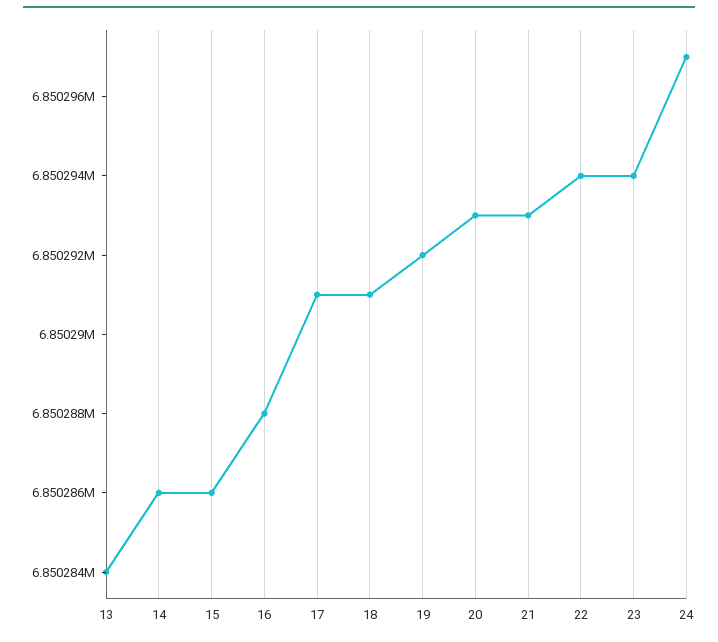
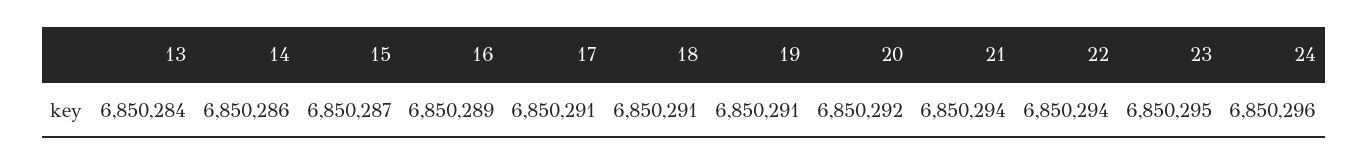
  {
    "13": 6850284,
    "14": 6850286,
-   "15": 6850286,
+   "15": 6850287,
-   "16": 6850288,
+   "16": 6850289,
    "17": 6850291,
    "18": 6850291,
-   "19": 6850292,
+   "19": 6850291,
-   "20": 6850293,
+   "20": 6850292,
-   "21": 6850293,
+   "21": 6850294,
    "22": 6850294,
-   "23": 6850294,
+   "23": 6850295,
-   "24": 6850297
+   "24": 6850296
  }

